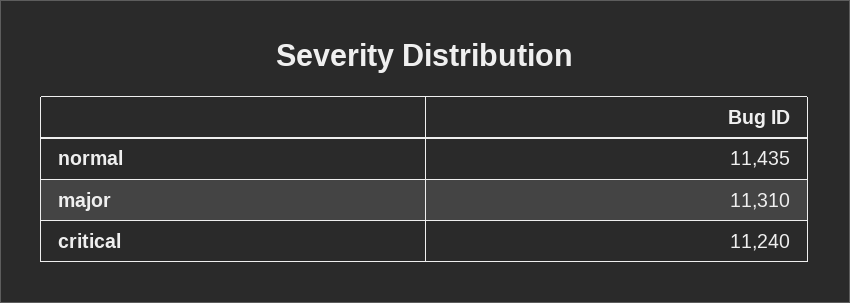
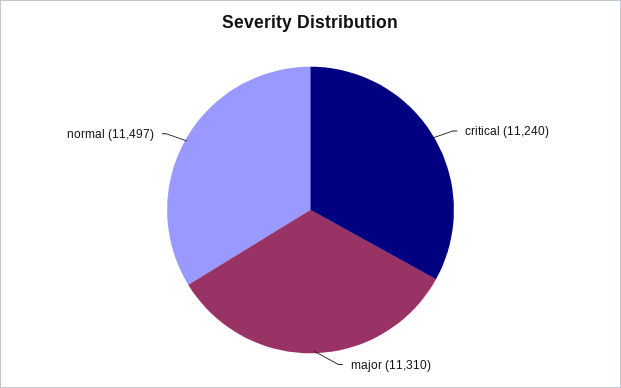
  {
-   "normal": 11435,
+   "normal": 11497,
    "major": 11310,
    "critical": 11240
  }

